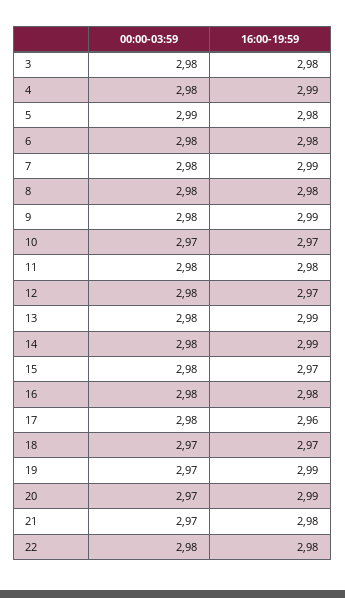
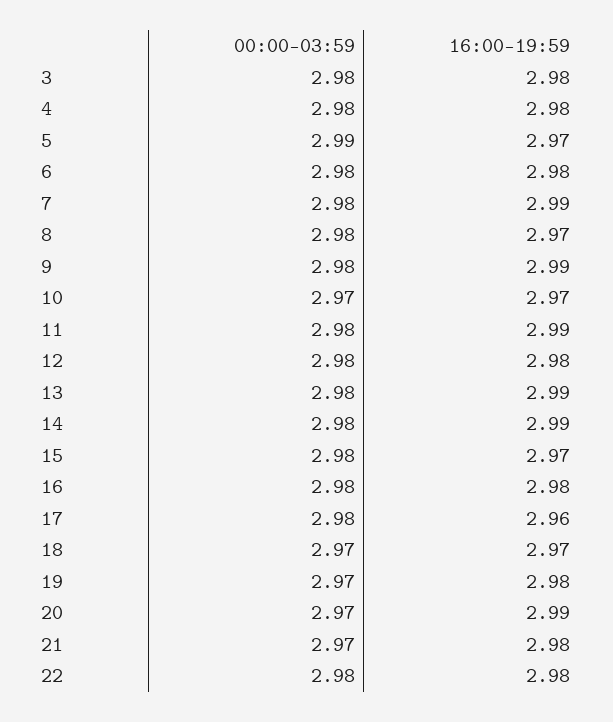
  {
    "00:00-03:59": {
      "3": 2.98,
      "4": 2.98,
      "5": 2.99,
      "6": 2.98,
      "7": 2.98,
      "8": 2.98,
      "9": 2.98,
      "10": 2.97,
      "11": 2.98,
      "12": 2.98,
      "13": 2.98,
      "14": 2.98,
      "15": 2.98,
      "16": 2.98,
      "17": 2.98,
      "18": 2.97,
      "19": 2.97,
      "20": 2.97,
      "21": 2.97,
      "22": 2.98
    },
    "16:00-19:59": {
      "3": 2.98,
-     "4": 2.99,
+     "4": 2.98,
-     "5": 2.98,
+     "5": 2.97,
      "6": 2.98,
      "7": 2.99,
-     "8": 2.98,
+     "8": 2.97,
      "9": 2.99,
      "10": 2.97,
-     "11": 2.98,
+     "11": 2.99,
-     "12": 2.97,
+     "12": 2.98,
      "13": 2.99,
      "14": 2.99,
      "15": 2.97,
      "16": 2.98,
      "17": 2.96,
      "18": 2.97,
-     "19": 2.99,
+     "19": 2.98,
      "20": 2.99,
      "21": 2.98,
      "22": 2.98
    }
  }

